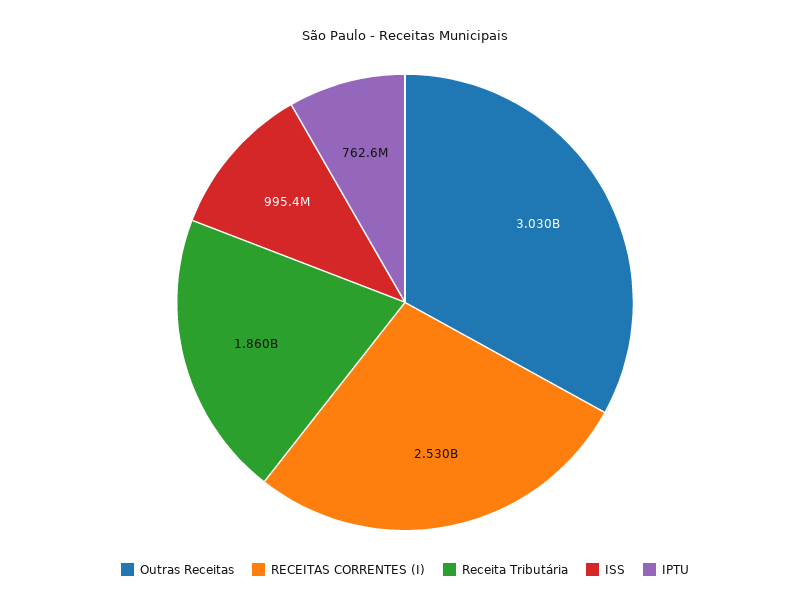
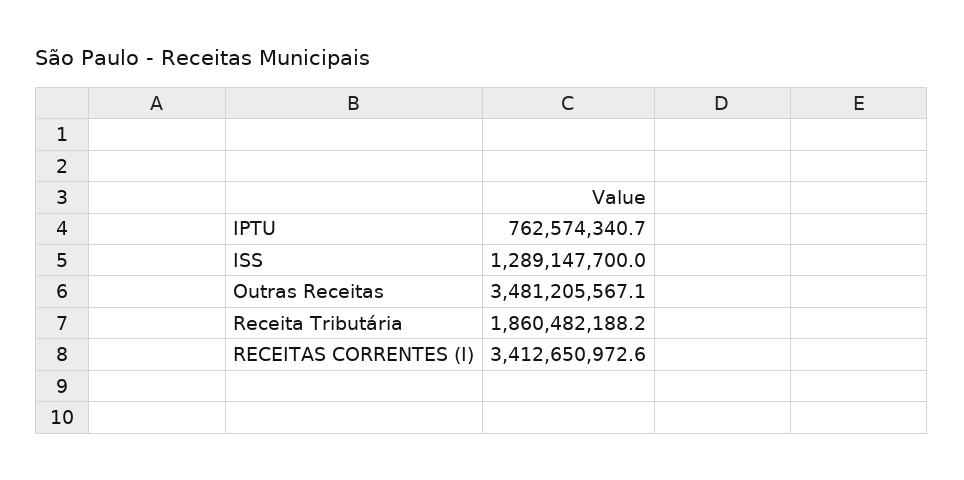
  {
-   "Outras Receitas": 3030000000,
+   "Outras Receitas": 3481205567.1,
-   "RECEITAS CORRENTES (I)": 2530000000,
+   "RECEITAS CORRENTES (I)": 3412650972.6,
    "Receita Tributária": 1860482188.2,
-   "ISS": 995400000,
+   "ISS": 1289147700,
    "IPTU": 762574340.7
  }

